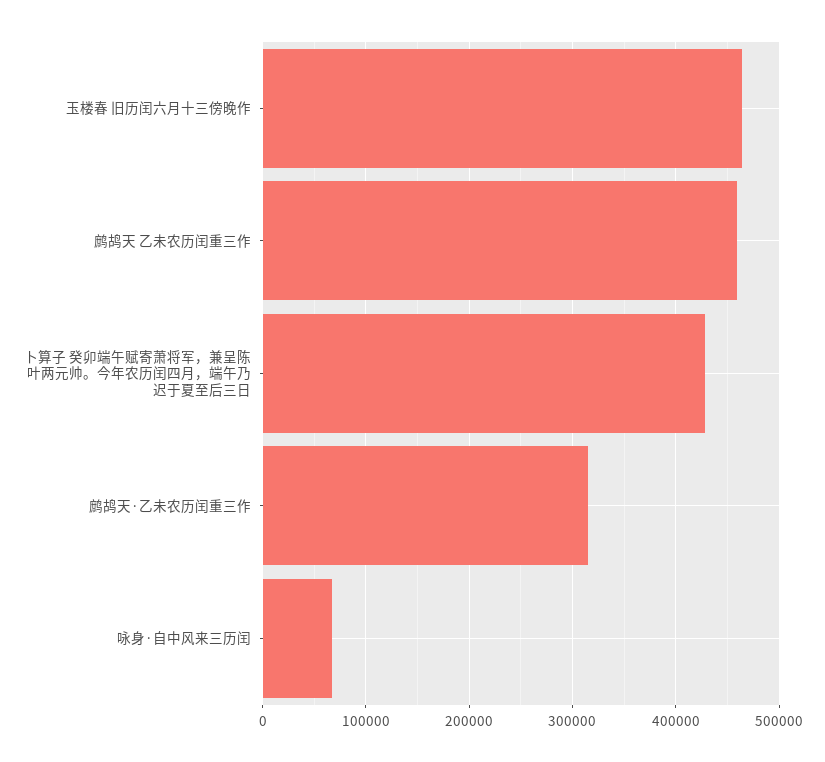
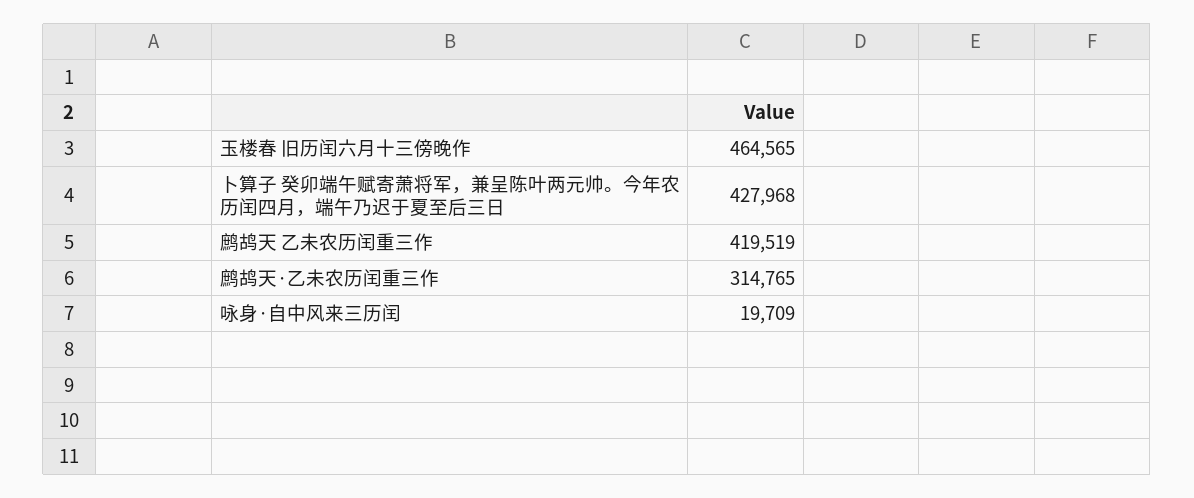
  {
    "玉楼春 旧历闰六月十三傍晚作": 464565,
-   "鹧鸪天 乙未农历闰重三作": 460000,
+   "鹧鸪天 乙未农历闰重三作": 419519,
    "卜算子 癸卯端午赋寄萧将军，兼呈陈叶两元帅。今年农历闰四月，端午乃迟于夏至后三日": 427968,
    "鹧鸪天·乙未农历闰重三作": 314765,
-   "咏身·自中风来三历闰": 70000
+   "咏身·自中风来三历闰": 19709
  }

